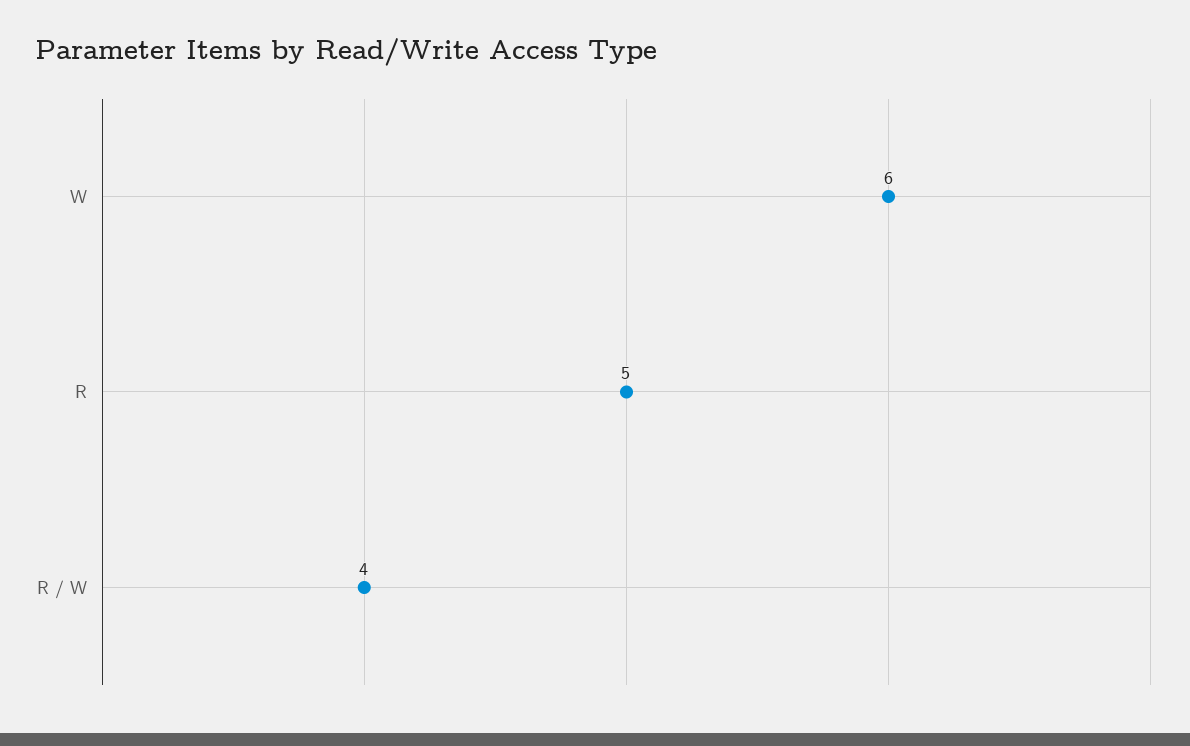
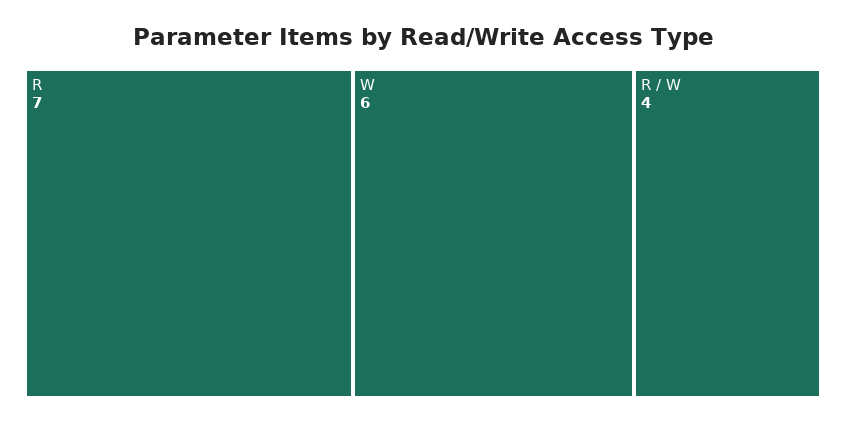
  {
    "W": 6,
-   "R": 5,
+   "R": 7,
    "R / W": 4
  }

